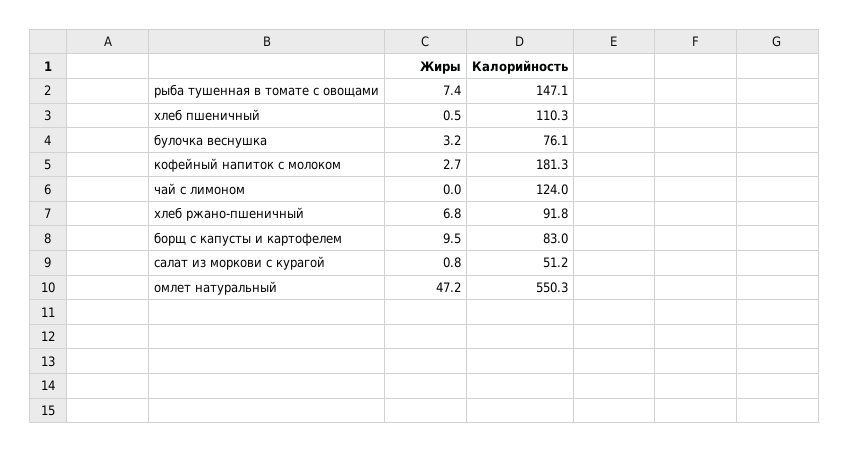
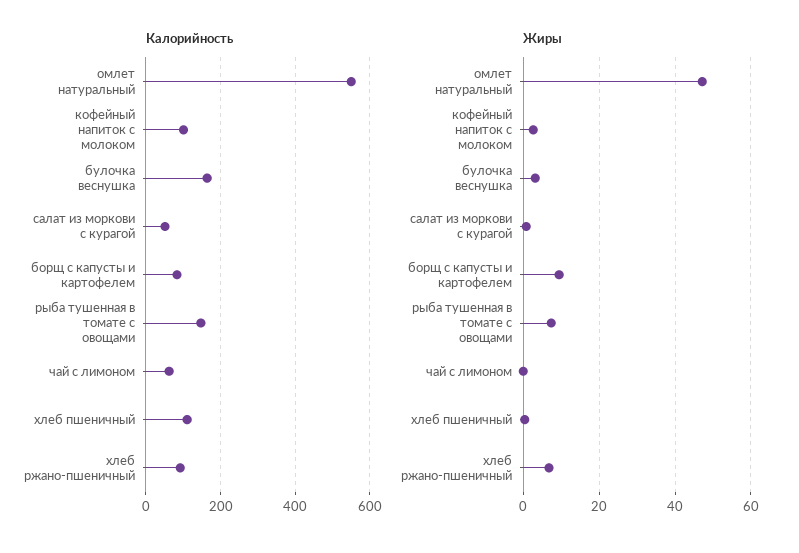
  {
    "Жиры": {
      "рыба тушенная в томате с овощами": 7.4,
      "хлеб пшеничный": 0.5,
      "булочка веснушка": 3.2,
      "кофейный напиток с молоком": 2.7,
      "чай с лимоном": 0,
      "хлеб ржано-пшеничный": 6.8,
      "борщ с капусты и картофелем": 9.5,
      "салат из моркови с курагой": 0.8,
      "омлет натуральный": 47.2
    },
    "Калорийность": {
      "рыба тушенная в томате с овощами": 147.1,
      "хлеб пшеничный": 110.3,
-     "булочка веснушка": 76.1,
+     "булочка веснушка": 160,
-     "кофейный напиток с молоком": 181.3,
+     "кофейный напиток с молоком": 100,
-     "чай с лимоном": 124,
+     "чай с лимоном": 60,
      "хлеб ржано-пшеничный": 91.8,
      "борщ с капусты и картофелем": 83,
      "салат из моркови с курагой": 51.2,
      "омлет натуральный": 550.3
    }
  }

